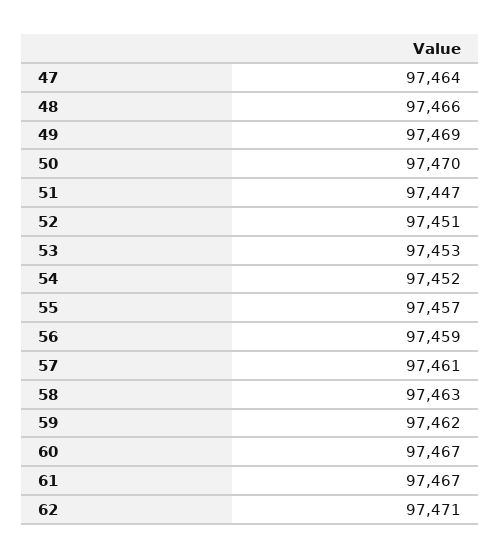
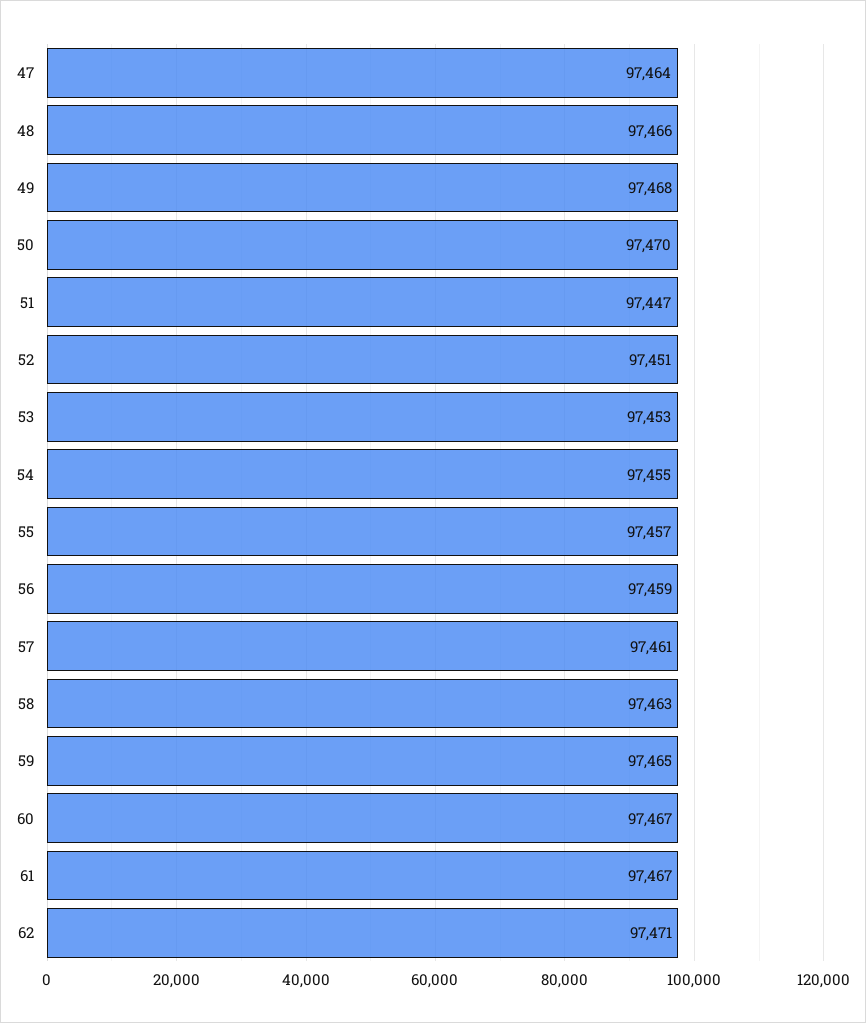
  {
    "47": 97464,
    "48": 97466,
-   "49": 97469,
+   "49": 97468,
    "50": 97470,
    "51": 97447,
    "52": 97451,
    "53": 97453,
-   "54": 97452,
+   "54": 97455,
    "55": 97457,
    "56": 97459,
    "57": 97461,
    "58": 97463,
-   "59": 97462,
+   "59": 97465,
    "60": 97467,
    "61": 97467,
    "62": 97471
  }

